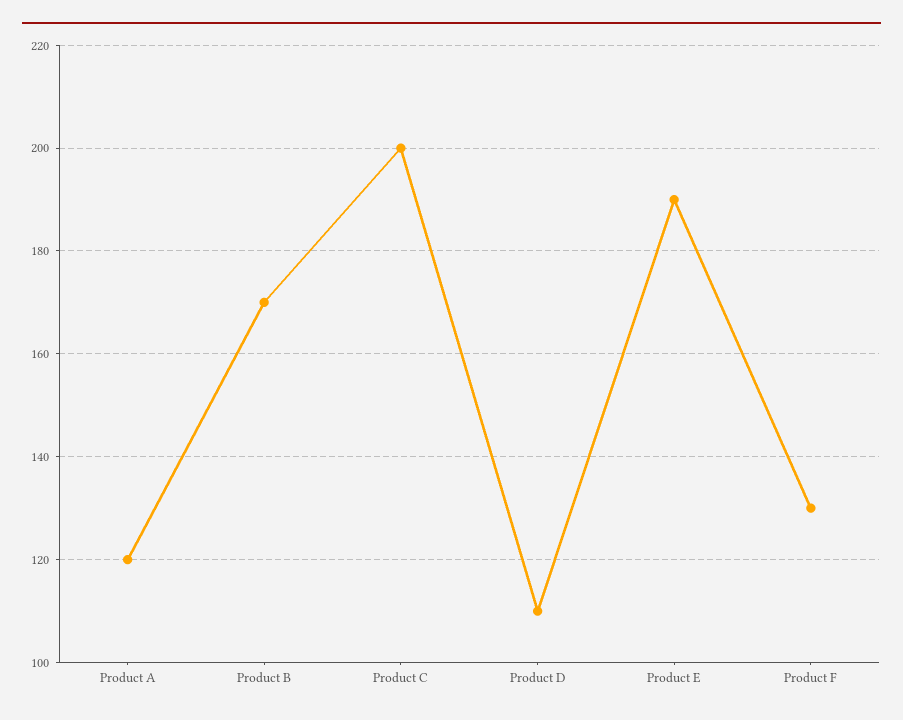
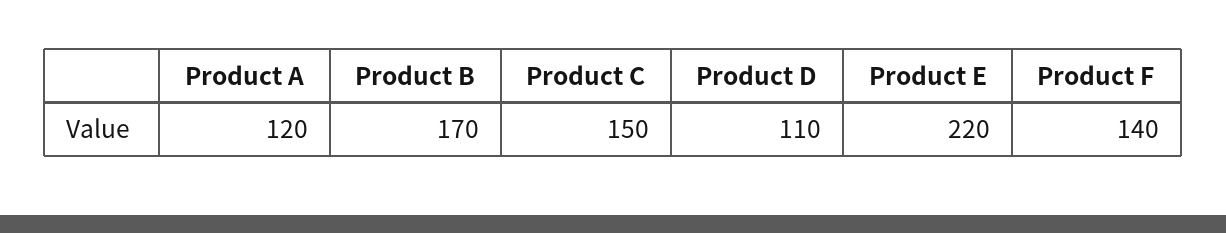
  {
    "Product A": 120,
    "Product B": 170,
-   "Product C": 200,
+   "Product C": 150,
    "Product D": 110,
-   "Product E": 190,
+   "Product E": 220,
-   "Product F": 130
+   "Product F": 140
  }

